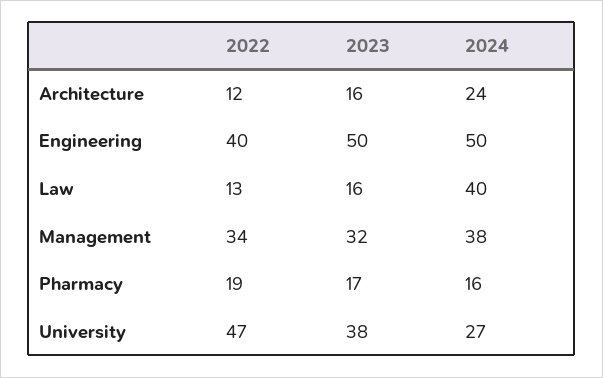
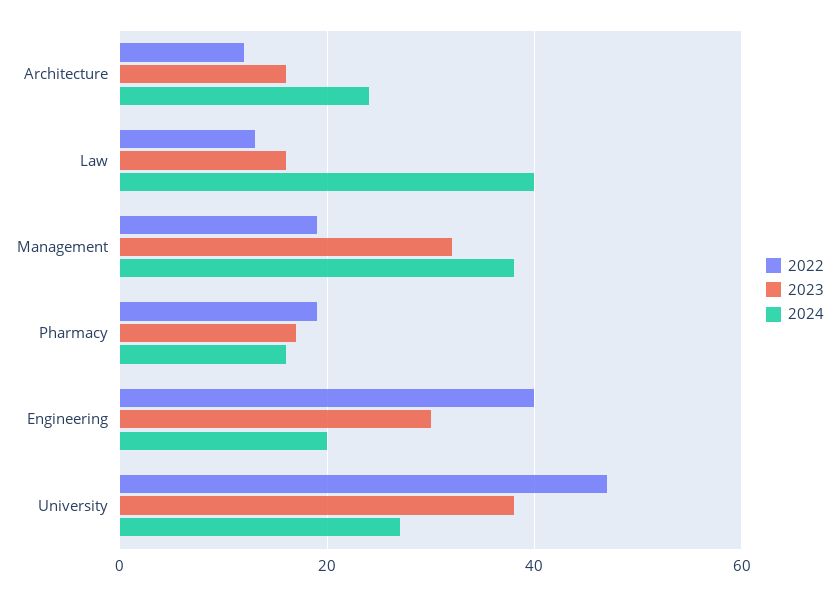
  {
    "2022": {
      "Architecture": 12,
      "Engineering": 40,
      "Law": 13,
-     "Management": 34,
+     "Management": 20,
      "Pharmacy": 19,
      "University": 47
    },
    "2023": {
      "Architecture": 16,
-     "Engineering": 50,
+     "Engineering": 30,
      "Law": 16,
      "Management": 32,
      "Pharmacy": 17,
      "University": 38
    },
    "2024": {
      "Architecture": 24,
-     "Engineering": 50,
+     "Engineering": 20,
      "Law": 40,
      "Management": 38,
      "Pharmacy": 16,
      "University": 27
    }
  }

